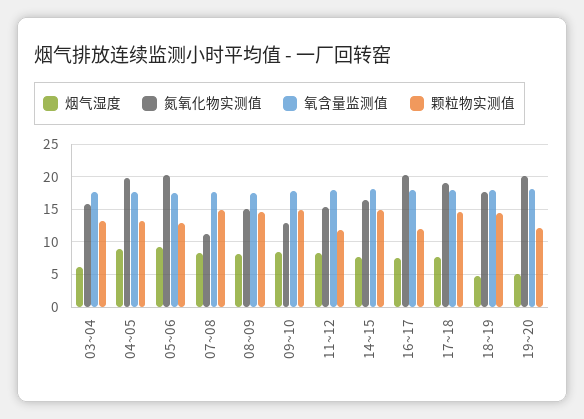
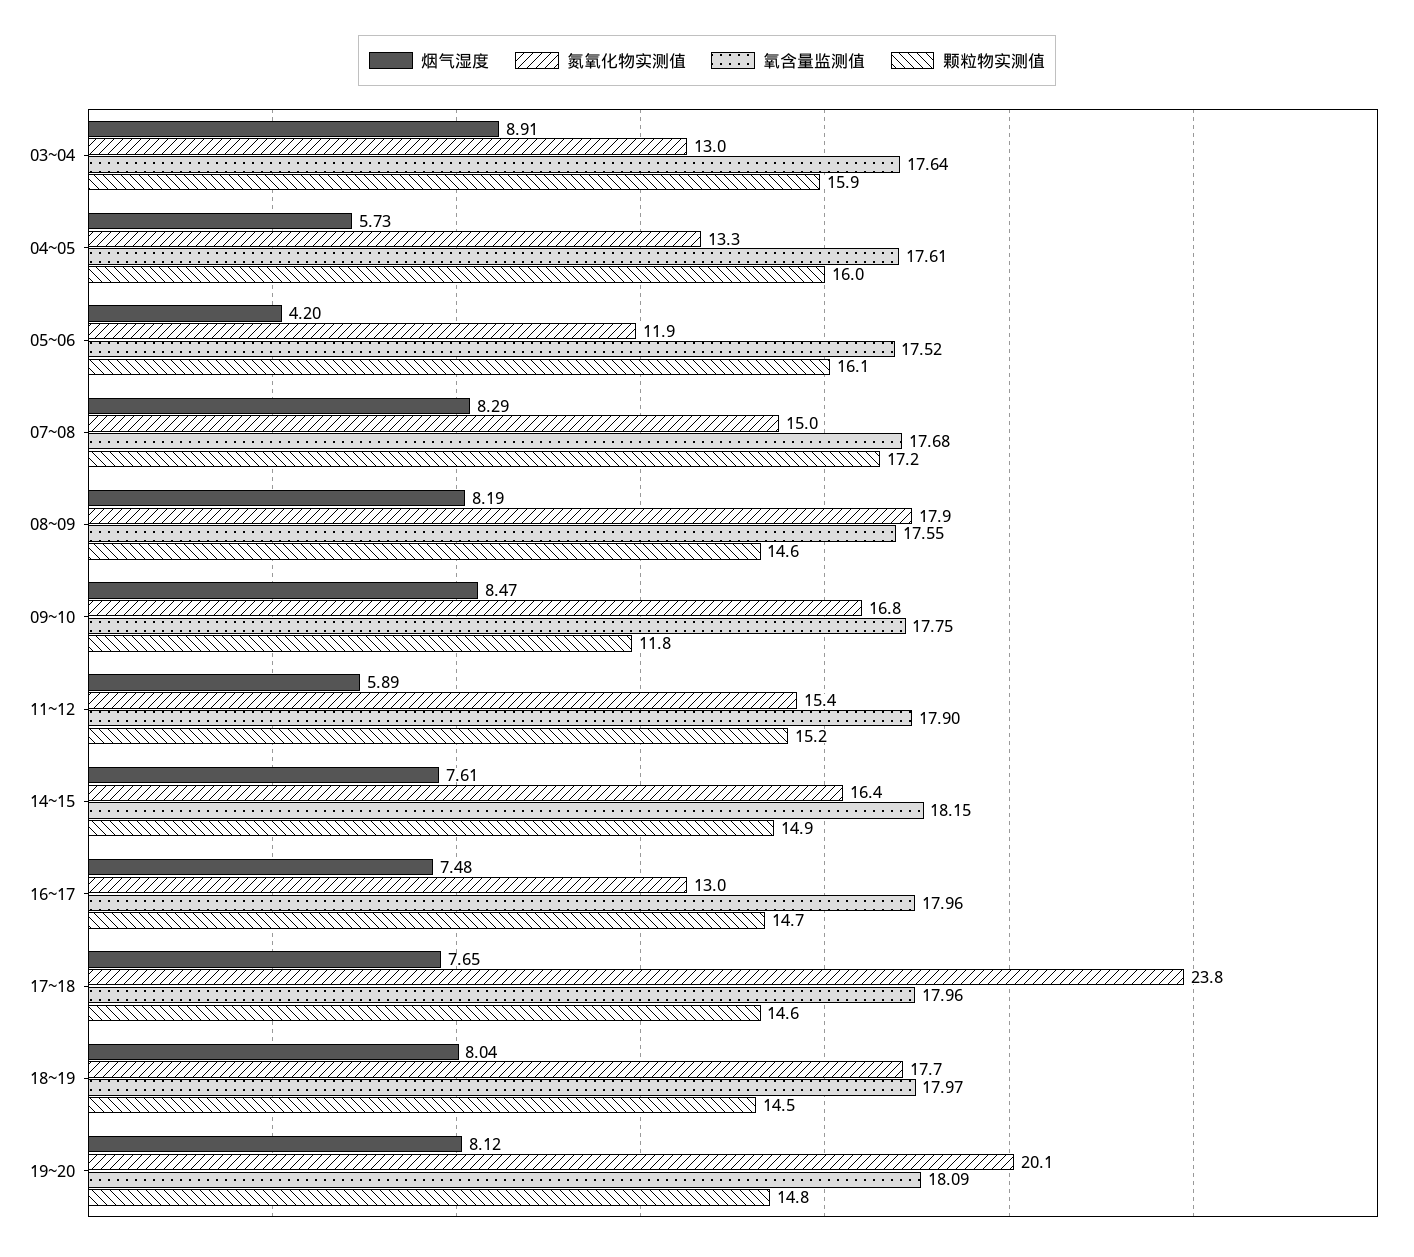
  {
    "烟气湿度": {
-     "03~04": 6,
+     "03~04": 8.91,
-     "04~05": 9,
+     "04~05": 5.73,
-     "05~06": 9,
+     "05~06": 4.2,
      "07~08": 8.29,
      "08~09": 8.19,
      "09~10": 8.47,
-     "11~12": 8,
+     "11~12": 5.89,
      "14~15": 7.61,
      "16~17": 7.48,
      "17~18": 7.65,
-     "18~19": 5,
+     "18~19": 8.04,
-     "19~20": 5
+     "19~20": 8.12
    },
    "氮氧化物实测值": {
-     "03~04": 16,
+     "03~04": 13,
-     "04~05": 20,
+     "04~05": 13.3,
-     "05~06": 20,
+     "05~06": 11.9,
-     "07~08": 11,
+     "07~08": 15,
-     "08~09": 15,
+     "08~09": 17.9,
-     "09~10": 13,
+     "09~10": 16.8,
      "11~12": 15.4,
      "14~15": 16.4,
-     "16~17": 20,
+     "16~17": 13,
-     "17~18": 19,
+     "17~18": 23.8,
      "18~19": 17.7,
      "19~20": 20.1
    },
    "氧含量监测值": {
      "03~04": 17.64,
      "04~05": 17.61,
      "05~06": 17.52,
      "07~08": 17.68,
      "08~09": 17.55,
      "09~10": 17.75,
      "11~12": 17.9,
      "14~15": 18.15,
      "16~17": 17.96,
      "17~18": 17.96,
      "18~19": 17.97,
      "19~20": 18.09
    },
    "颗粒物实测值": {
-     "03~04": 13,
+     "03~04": 15.9,
-     "04~05": 13,
+     "04~05": 16,
-     "05~06": 13,
+     "05~06": 16.1,
-     "07~08": 15,
+     "07~08": 17.2,
      "08~09": 14.6,
-     "09~10": 15,
+     "09~10": 11.8,
-     "11~12": 12,
+     "11~12": 15.2,
      "14~15": 14.9,
-     "16~17": 12,
+     "16~17": 14.7,
      "17~18": 14.6,
      "18~19": 14.5,
-     "19~20": 12
+     "19~20": 14.8
    }
  }

